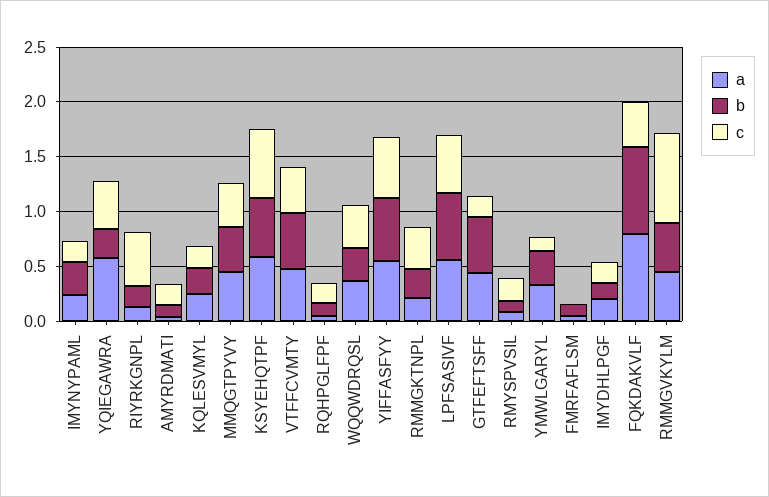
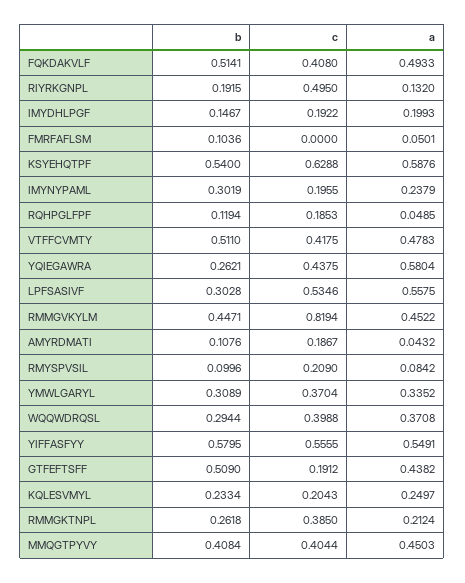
  {
    "a": {
      "IMYNYPAML": 0.2379,
      "YQIEGAWRA": 0.5804,
      "RIYRKGNPL": 0.132,
      "AMYRDMATI": 0.0432,
      "KQLESVMYL": 0.2497,
      "MMQGTPYVY": 0.4503,
      "KSYEHQTPF": 0.5876,
      "VTFFCVMTY": 0.4783,
      "RQHPGLFPF": 0.0485,
      "WQQWDRQSL": 0.3708,
      "YIFFASFYY": 0.5491,
      "RMMGKTNPL": 0.2124,
      "LPFSASIVF": 0.5575,
      "GTFEFTSFF": 0.4382,
      "RMYSPVSIL": 0.0842,
      "YMWLGARYL": 0.3352,
      "FMRFAFLSM": 0.0501,
      "IMYDHLPGF": 0.1993,
-     "FQKDAKVLF": 0.8,
+     "FQKDAKVLF": 0.4933,
      "RMMGVKYLM": 0.4522
    },
    "b": {
      "IMYNYPAML": 0.3019,
      "YQIEGAWRA": 0.2621,
      "RIYRKGNPL": 0.1915,
      "AMYRDMATI": 0.1076,
      "KQLESVMYL": 0.2334,
      "MMQGTPYVY": 0.4084,
      "KSYEHQTPF": 0.54,
      "VTFFCVMTY": 0.511,
      "RQHPGLFPF": 0.1194,
      "WQQWDRQSL": 0.2944,
      "YIFFASFYY": 0.5795,
      "RMMGKTNPL": 0.2618,
-     "LPFSASIVF": 0.6,
+     "LPFSASIVF": 0.3028,
      "GTFEFTSFF": 0.509,
      "RMYSPVSIL": 0.0996,
      "YMWLGARYL": 0.3089,
      "FMRFAFLSM": 0.1036,
      "IMYDHLPGF": 0.1467,
-     "FQKDAKVLF": 0.8,
+     "FQKDAKVLF": 0.5141,
      "RMMGVKYLM": 0.4471
    },
    "c": {
      "IMYNYPAML": 0.1955,
      "YQIEGAWRA": 0.4375,
      "RIYRKGNPL": 0.495,
      "AMYRDMATI": 0.1867,
      "KQLESVMYL": 0.2043,
      "MMQGTPYVY": 0.4044,
      "KSYEHQTPF": 0.6288,
      "VTFFCVMTY": 0.4175,
      "RQHPGLFPF": 0.1853,
      "WQQWDRQSL": 0.3988,
      "YIFFASFYY": 0.5555,
      "RMMGKTNPL": 0.385,
      "LPFSASIVF": 0.5346,
      "GTFEFTSFF": 0.1912,
      "RMYSPVSIL": 0.209,
-     "YMWLGARYL": 0.1,
+     "YMWLGARYL": 0.3704,
      "FMRFAFLSM": 0,
      "IMYDHLPGF": 0.1922,
      "FQKDAKVLF": 0.408,
      "RMMGVKYLM": 0.8194
    }
  }

